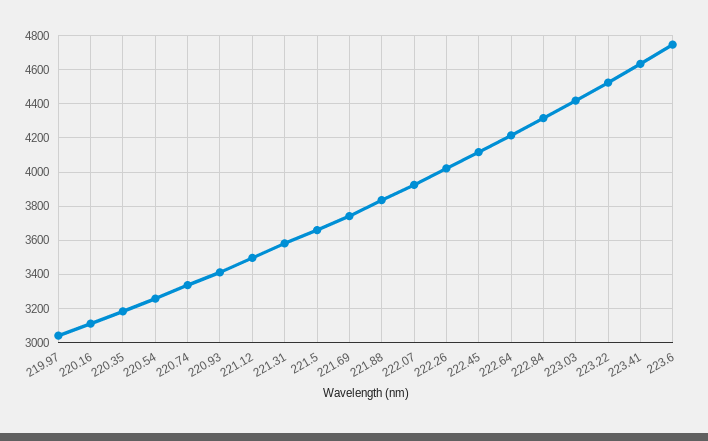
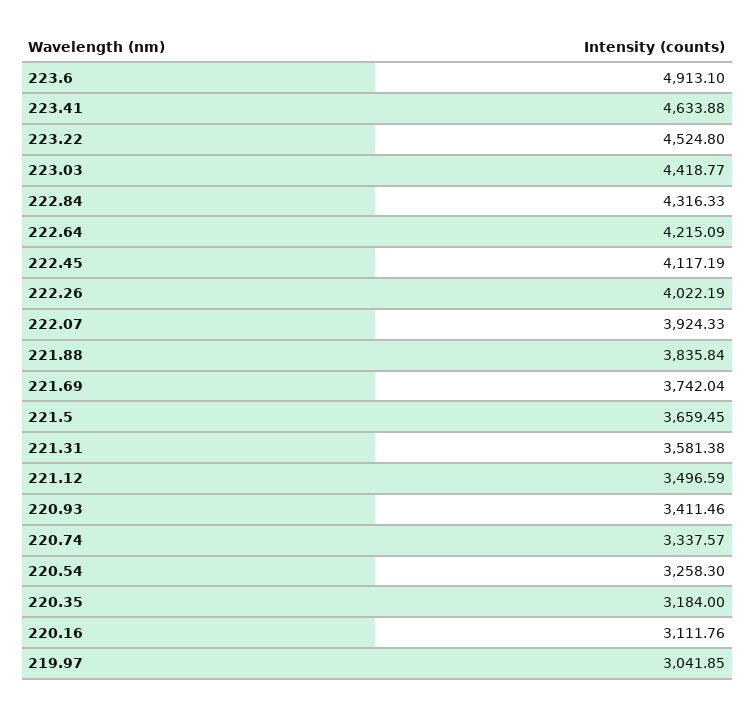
  {
    "219.97": 3041.85,
    "220.16": 3111.76,
    "220.35": 3184,
    "220.54": 3258.3,
    "220.74": 3337.57,
    "220.93": 3411.46,
    "221.12": 3496.59,
    "221.31": 3581.38,
    "221.5": 3659.45,
    "221.69": 3742.04,
    "221.88": 3835.84,
    "222.07": 3924.33,
    "222.26": 4022.19,
    "222.45": 4117.19,
    "222.64": 4215.09,
    "222.84": 4316.33,
    "223.03": 4418.77,
    "223.22": 4524.8,
    "223.41": 4633.88,
-   "223.6": 4750
+   "223.6": 4913.1
  }

